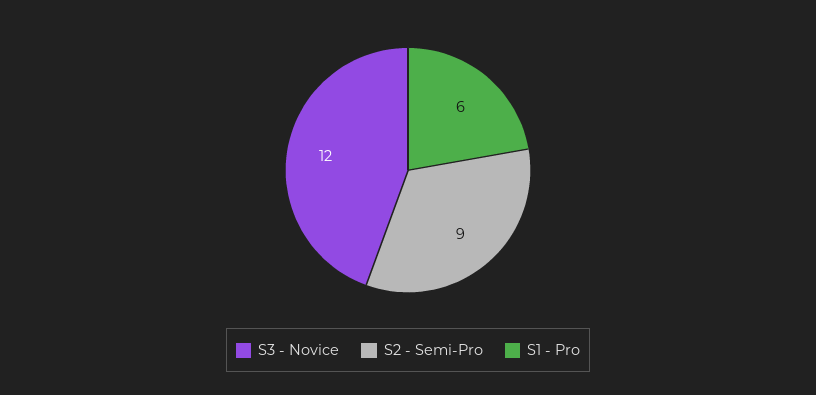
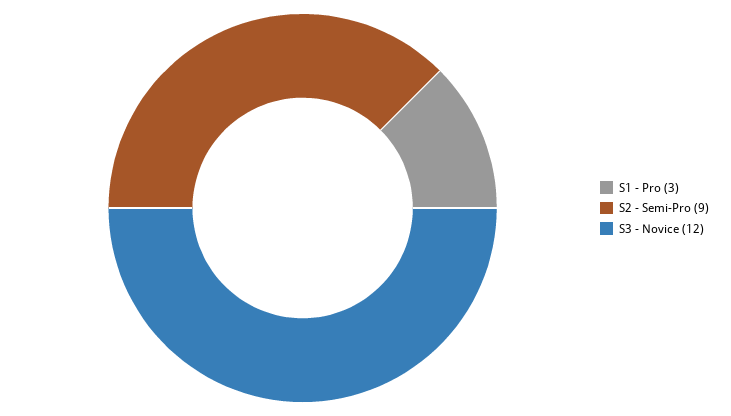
  {
    "S3 - Novice": 12,
    "S2 - Semi-Pro": 9,
-   "S1 - Pro": 6
+   "S1 - Pro": 3
  }

